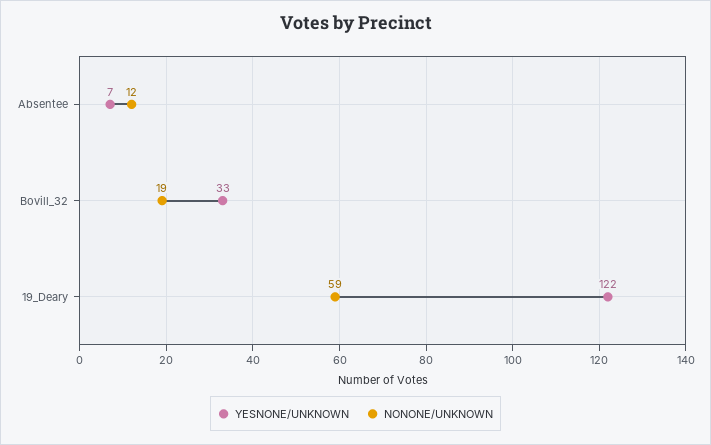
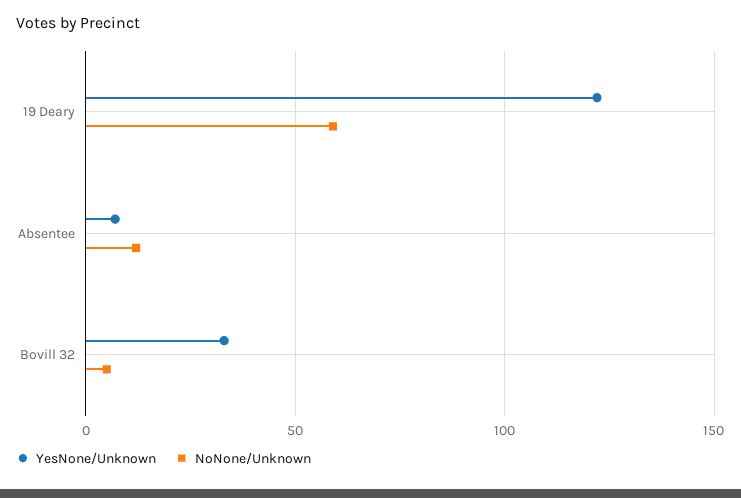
  {
    "YESNONE/UNKNOWN": {
      "Absentee": 7,
      "Bovill_32": 33,
      "19_Deary": 122
    },
    "NONONE/UNKNOWN": {
      "Absentee": 12,
-     "Bovill_32": 19,
+     "Bovill_32": 5,
      "19_Deary": 59
    }
  }

